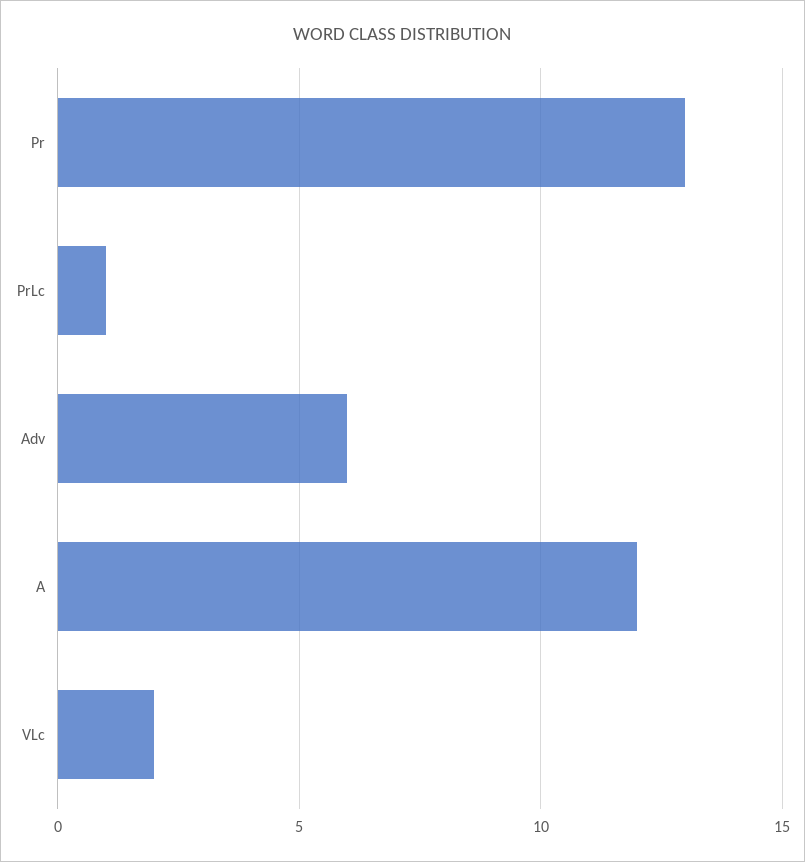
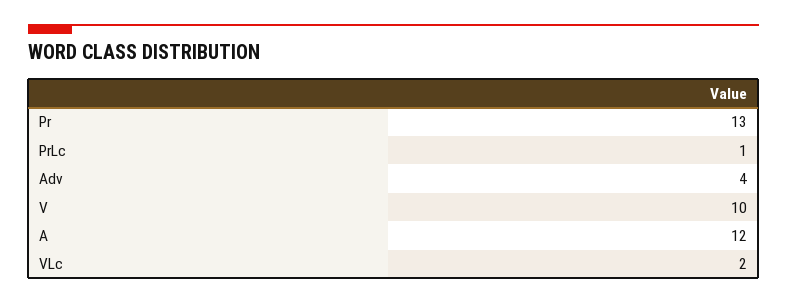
  {
    "Pr": 13,
    "PrLc": 1,
-   "Adv": 6,
+   "Adv": 4,
    "A": 12,
-   "VLc": 2
+   "VLc": 2,
+   "V": 10
  }

